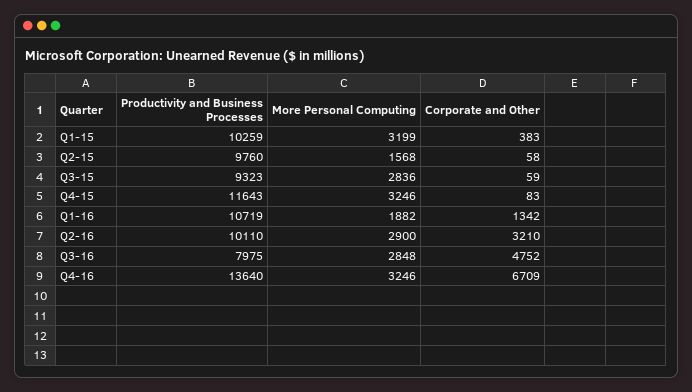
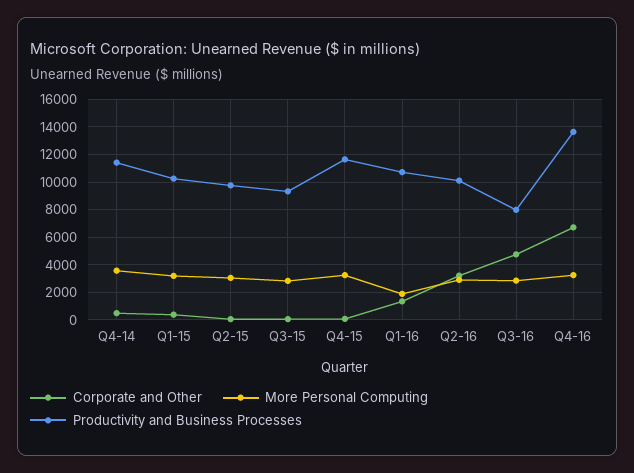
  {
    "Productivity and Business Processes": {
      "Q1-15": 10259,
      "Q2-15": 9760,
      "Q3-15": 9323,
      "Q4-15": 11643,
      "Q1-16": 10719,
      "Q2-16": 10110,
      "Q3-16": 7975,
-     "Q4-16": 13640
+     "Q4-16": 13640,
+     "Q4-14": 11500
    },
    "More Personal Computing": {
      "Q1-15": 3199,
-     "Q2-15": 1568,
+     "Q2-15": 3000,
      "Q3-15": 2836,
      "Q4-15": 3246,
      "Q1-16": 1882,
      "Q2-16": 2900,
      "Q3-16": 2848,
-     "Q4-16": 3246
+     "Q4-16": 3246,
+     "Q4-14": 3500
    },
    "Corporate and Other": {
      "Q1-15": 383,
      "Q2-15": 58,
      "Q3-15": 59,
      "Q4-15": 83,
      "Q1-16": 1342,
      "Q2-16": 3210,
      "Q3-16": 4752,
-     "Q4-16": 6709
+     "Q4-16": 6709,
+     "Q4-14": 500
    }
  }

